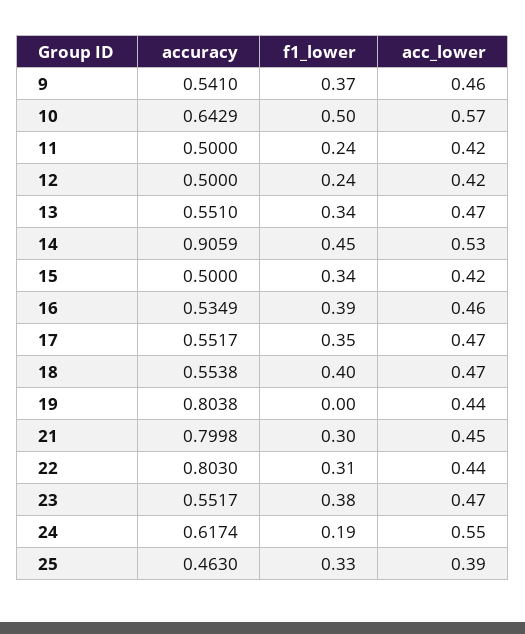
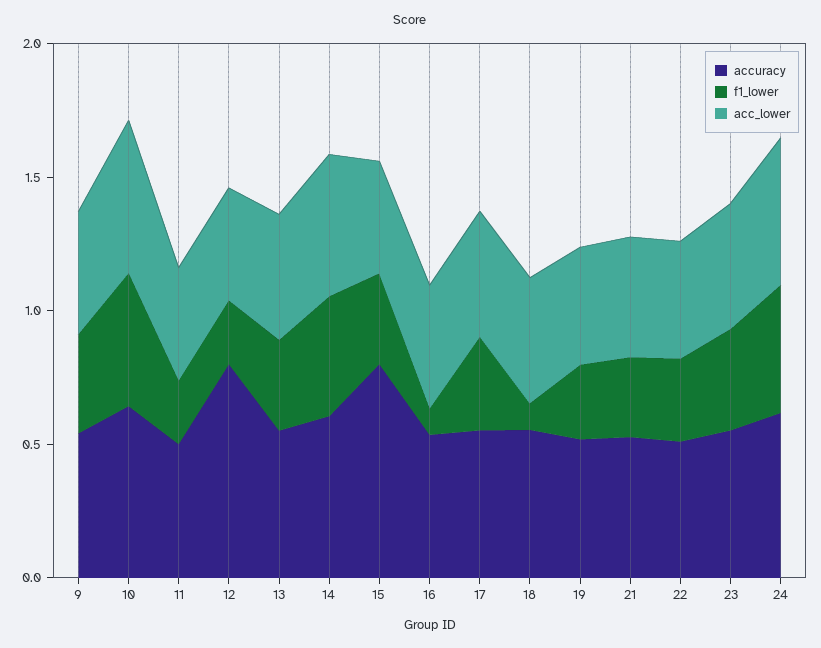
  {
    "accuracy": {
      "9": 0.541,
      "10": 0.6429,
      "11": 0.5,
-     "12": 0.5,
+     "12": 0.8,
      "13": 0.551,
-     "14": 0.9059,
+     "14": 0.6,
-     "15": 0.5,
+     "15": 0.8,
      "16": 0.5349,
      "17": 0.5517,
      "18": 0.5538,
-     "19": 0.8038,
+     "19": 0.5,
-     "21": 0.7998,
+     "21": 0.5,
-     "22": 0.803,
+     "22": 0.5,
      "23": 0.5517,
-     "24": 0.6174,
+     "24": 0.6174
-     "25": 0.463
    },
    "f1_lower": {
      "9": 0.37,
      "10": 0.5,
      "11": 0.24,
      "12": 0.24,
      "13": 0.34,
      "14": 0.45,
      "15": 0.34,
-     "16": 0.39,
+     "16": 0.1,
      "17": 0.35,
-     "18": 0.4,
+     "18": 0.1,
-     "19": 0,
+     "19": 0.3,
      "21": 0.3,
      "22": 0.31,
      "23": 0.38,
-     "24": 0.19,
+     "24": 0.5
-     "25": 0.33
    },
    "acc_lower": {
      "9": 0.46,
      "10": 0.57,
      "11": 0.42,
      "12": 0.42,
      "13": 0.47,
      "14": 0.53,
      "15": 0.42,
      "16": 0.46,
      "17": 0.47,
      "18": 0.47,
      "19": 0.44,
      "21": 0.45,
      "22": 0.44,
      "23": 0.47,
-     "24": 0.55,
+     "24": 0.55
-     "25": 0.39
    }
  }

